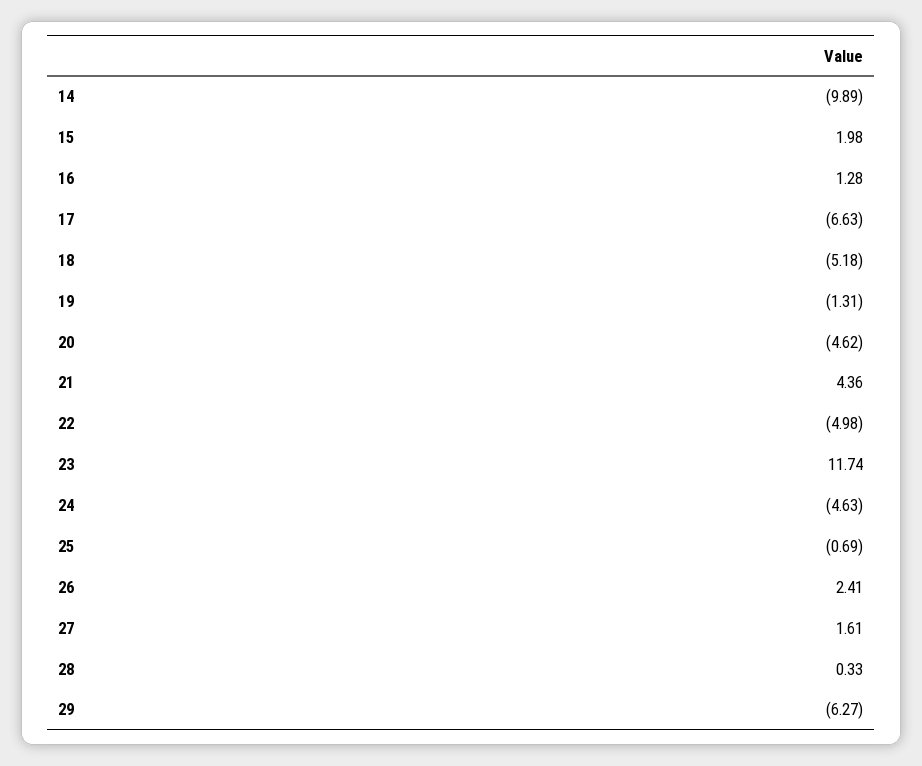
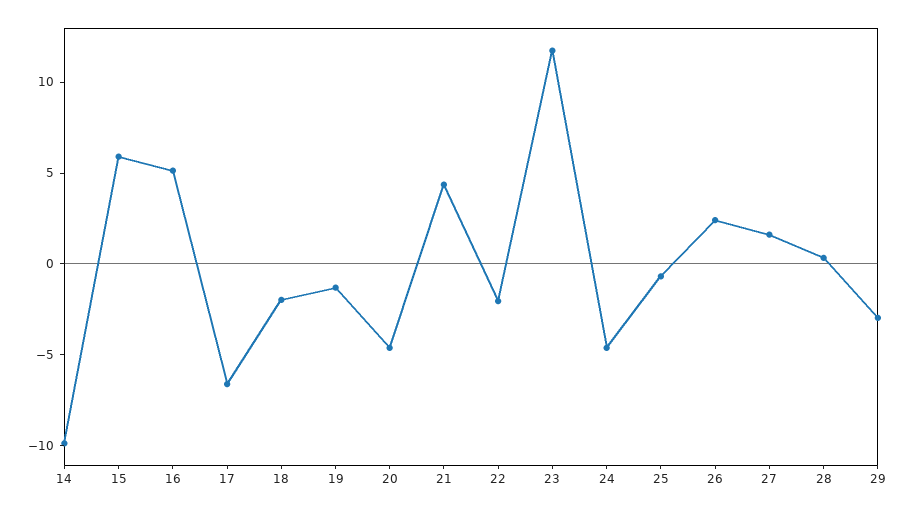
  {
    "14": -9.89,
-   "15": 1.98,
+   "15": 6,
-   "16": 1.28,
+   "16": 5,
    "17": -6.63,
-   "18": -5.18,
+   "18": -2,
    "19": -1.31,
    "20": -4.62,
    "21": 4.36,
-   "22": -4.98,
+   "22": -2,
    "23": 11.74,
    "24": -4.63,
    "25": -0.69,
    "26": 2.41,
    "27": 1.61,
    "28": 0.33,
-   "29": -6.27
+   "29": -3
  }

